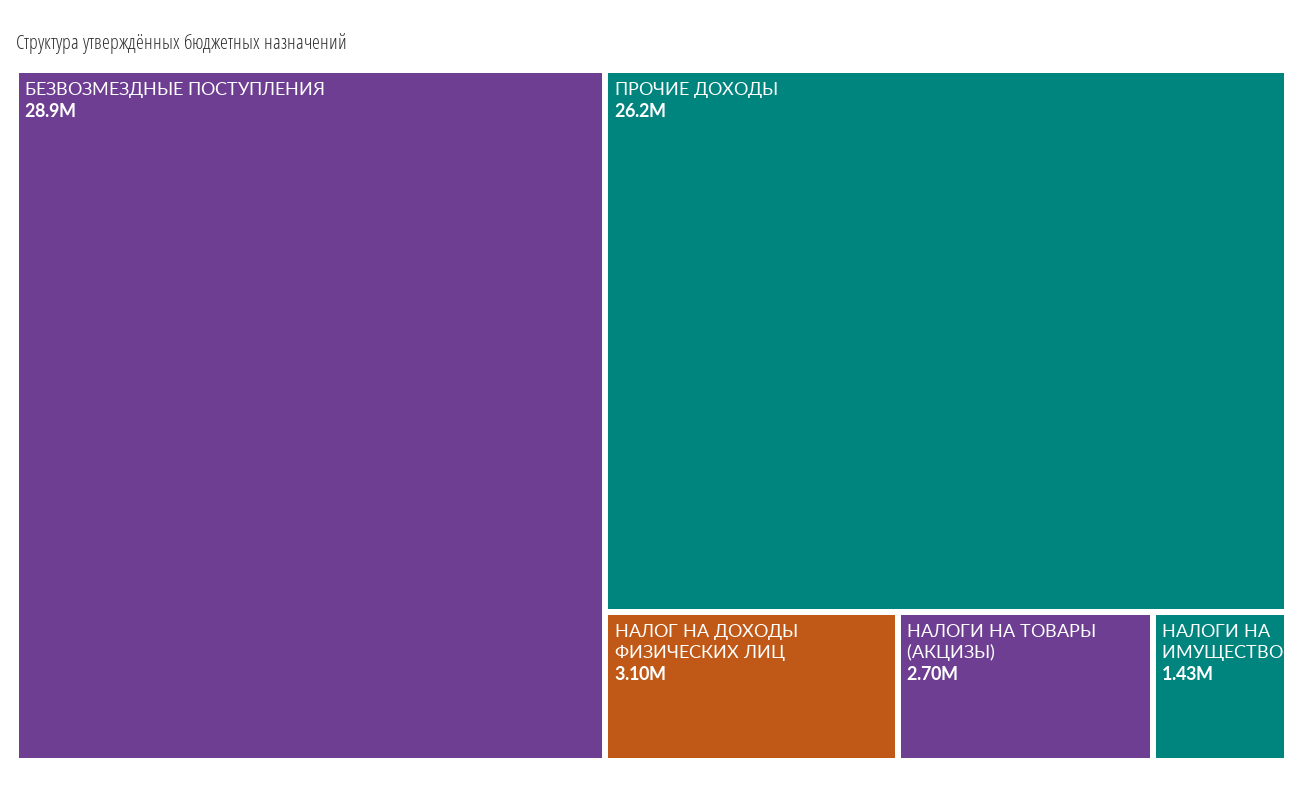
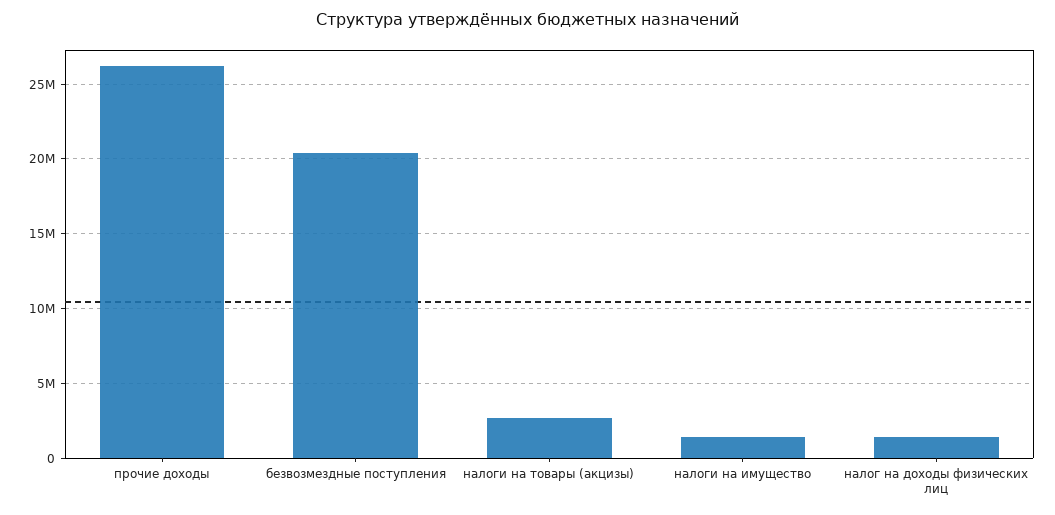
  {
-   "БЕЗВОЗМЕЗДНЫЕ ПОСТУПЛЕНИЯ": 28900000,
+   "БЕЗВОЗМЕЗДНЫЕ ПОСТУПЛЕНИЯ": 20500000,
    "ПРОЧИЕ ДОХОДЫ": 26200000,
-   "НАЛОГ НА ДОХОДЫ ФИЗИЧЕСКИХ ЛИЦ": 3100000,
+   "НАЛОГ НА ДОХОДЫ ФИЗИЧЕСКИХ ЛИЦ": 1500000,
    "НАЛОГИ НА ТОВАРЫ (АКЦИЗЫ)": 2700000,
    "НАЛОГИ НА ИМУЩЕСТВО": 1430000
  }

